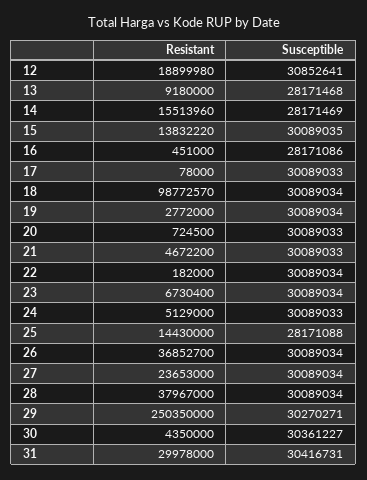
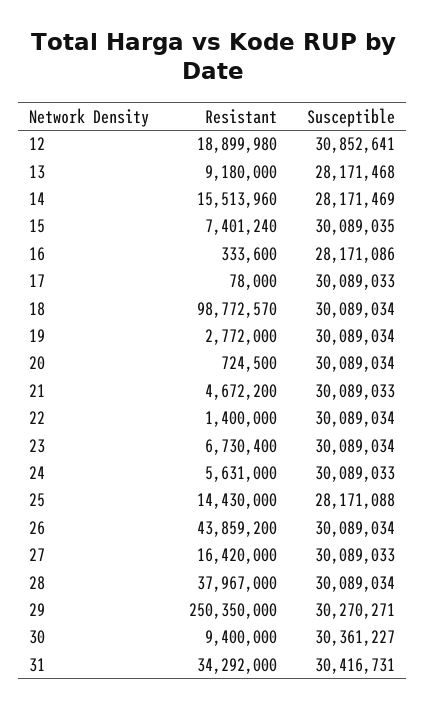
  {
    "Resistant": {
      "12": 18899980,
      "13": 9180000,
      "14": 15513960,
-     "15": 13832220,
+     "15": 7401240,
-     "16": 451000,
+     "16": 333600,
      "17": 78000,
      "18": 98772570,
      "19": 2772000,
      "20": 724500,
      "21": 4672200,
-     "22": 182000,
+     "22": 1400000,
      "23": 6730400,
-     "24": 5129000,
+     "24": 5631000,
      "25": 14430000,
-     "26": 36852700,
+     "26": 43859200,
-     "27": 23653000,
+     "27": 16420000,
      "28": 37967000,
      "29": 250350000,
-     "30": 4350000,
+     "30": 9400000,
-     "31": 29978000
+     "31": 34292000
    },
    "Susceptible": {
      "12": 30852641,
      "13": 28171468,
      "14": 28171469,
      "15": 30089035,
      "16": 28171086,
      "17": 30089033,
      "18": 30089034,
      "19": 30089034,
-     "20": 30089033,
+     "20": 30089034,
      "21": 30089033,
      "22": 30089034,
      "23": 30089034,
      "24": 30089033,
      "25": 28171088,
      "26": 30089034,
-     "27": 30089034,
+     "27": 30089033,
      "28": 30089034,
      "29": 30270271,
      "30": 30361227,
      "31": 30416731
    }
  }

